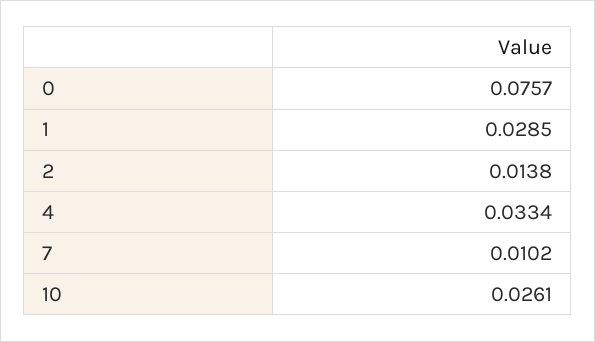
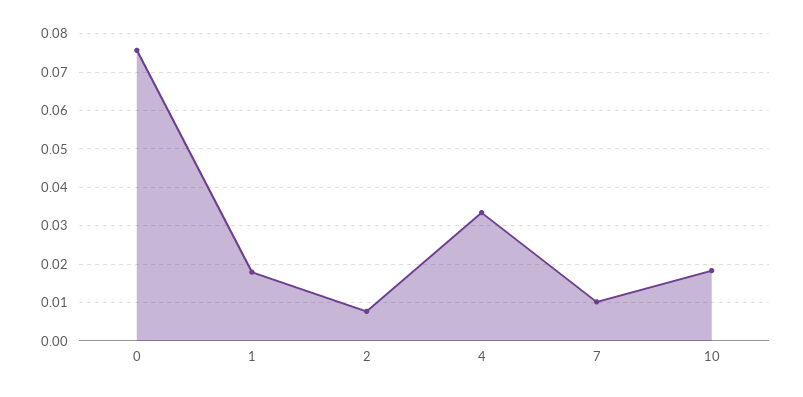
  {
    "0": 0.0757,
-   "1": 0.0285,
+   "1": 0.018,
-   "2": 0.0138,
+   "2": 0.008,
    "4": 0.0334,
    "7": 0.0102,
-   "10": 0.0261
+   "10": 0.018
  }

